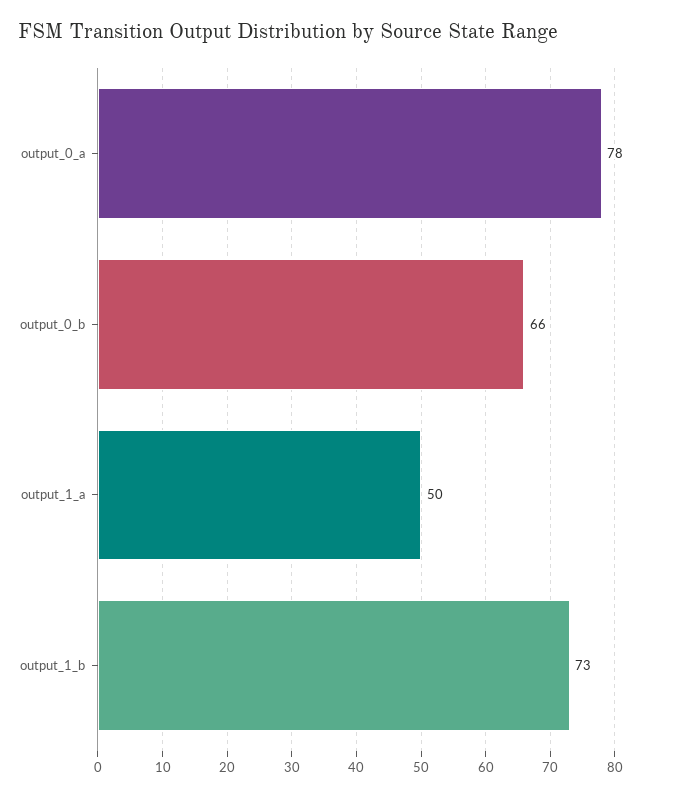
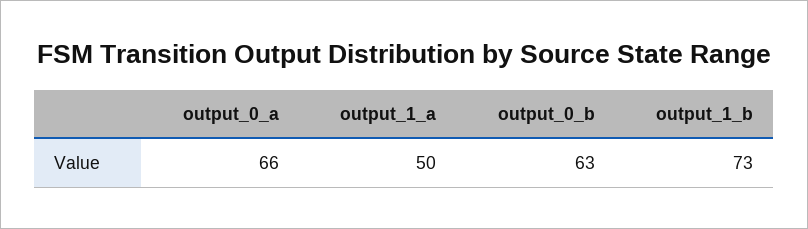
  {
-   "output_0_a": 78,
+   "output_0_a": 66,
-   "output_0_b": 66,
+   "output_0_b": 63,
    "output_1_a": 50,
    "output_1_b": 73
  }

